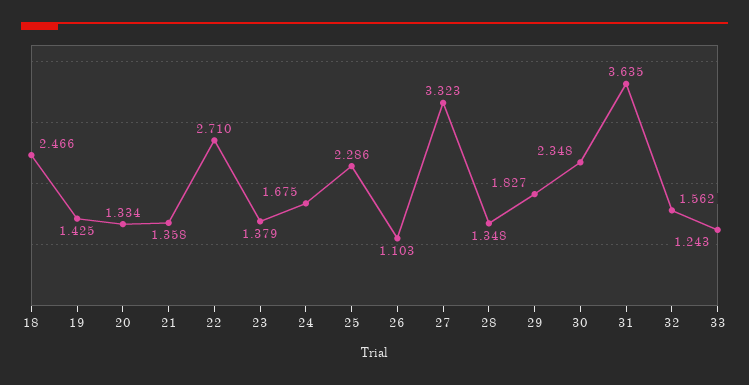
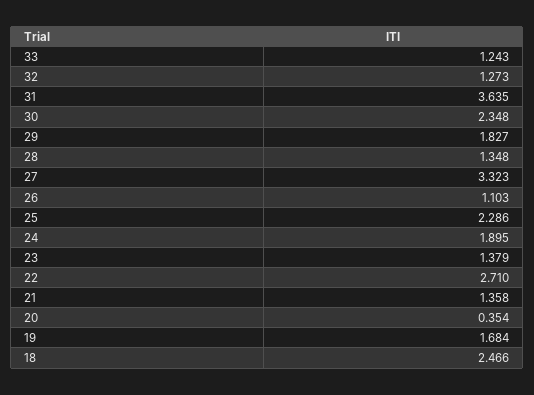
  {
    "18": 2.466,
-   "19": 1.425,
+   "19": 1.684,
-   "20": 1.334,
+   "20": 0.354,
    "21": 1.358,
    "22": 2.71,
    "23": 1.379,
-   "24": 1.675,
+   "24": 1.895,
    "25": 2.286,
    "26": 1.103,
    "27": 3.323,
    "28": 1.348,
    "29": 1.827,
    "30": 2.348,
    "31": 3.635,
-   "32": 1.562,
+   "32": 1.273,
    "33": 1.243
  }

